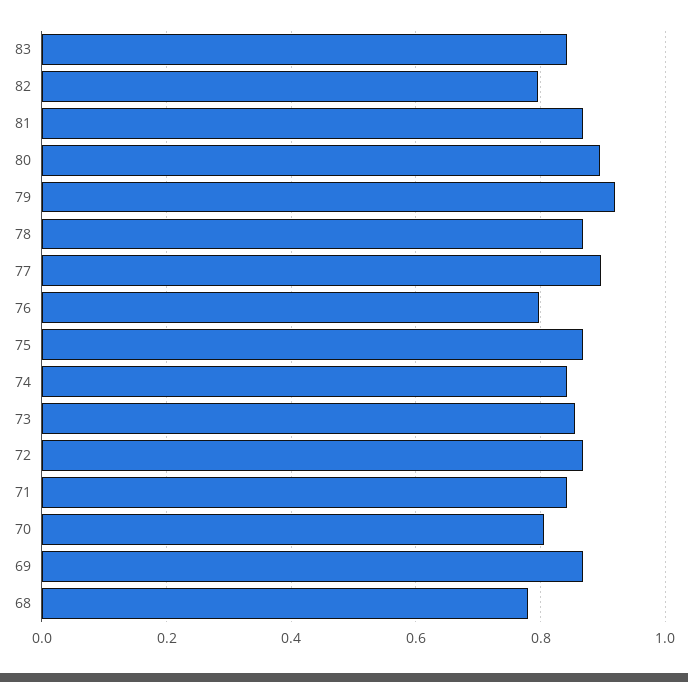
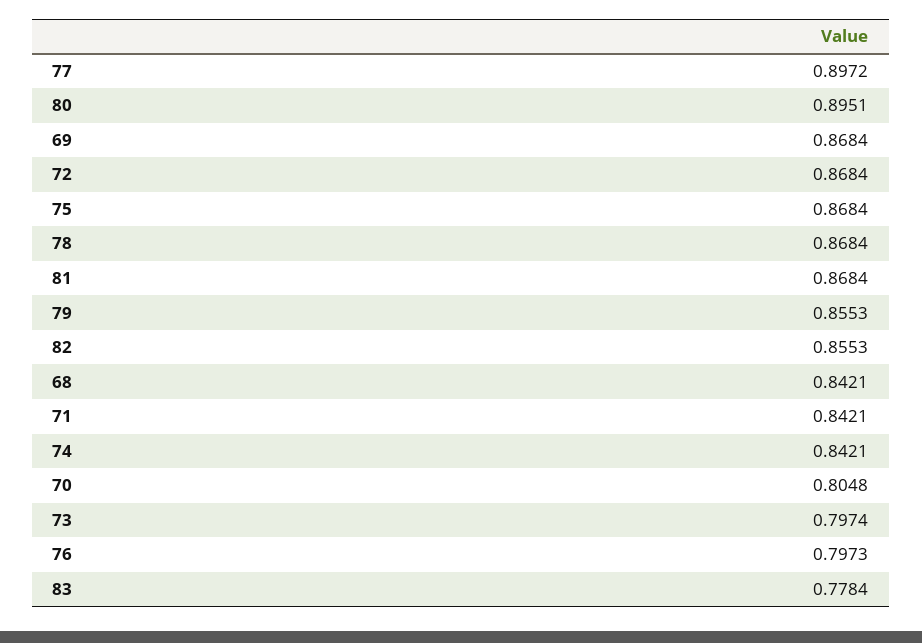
  {
-   "83": 0.84,
+   "83": 0.7784,
-   "82": 0.8,
+   "82": 0.8553,
    "81": 0.8684,
    "80": 0.8951,
-   "79": 0.92,
+   "79": 0.8553,
    "78": 0.8684,
    "77": 0.8972,
    "76": 0.7973,
    "75": 0.8684,
    "74": 0.8421,
-   "73": 0.86,
+   "73": 0.7974,
    "72": 0.8684,
    "71": 0.8421,
    "70": 0.8048,
    "69": 0.8684,
-   "68": 0.78
+   "68": 0.8421
  }

